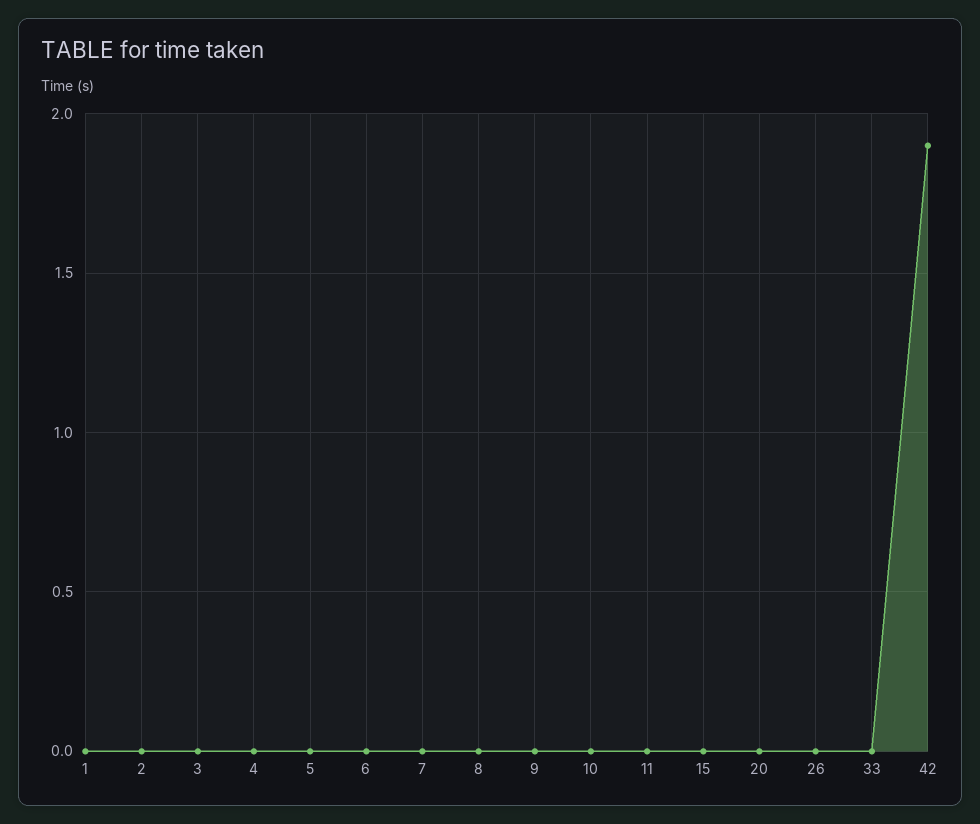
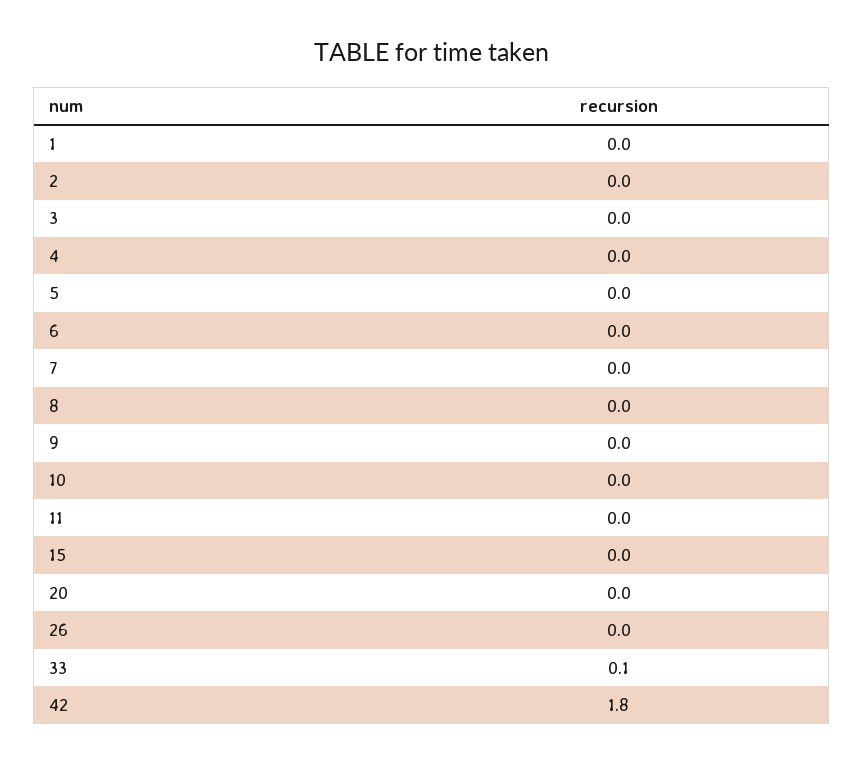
  {
    "1": 0,
    "2": 0,
    "3": 0,
    "4": 0,
    "5": 0,
    "6": 0,
    "7": 0,
    "8": 0,
    "9": 0,
    "10": 0,
    "11": 0,
    "15": 0,
    "20": 0,
    "26": 0,
-   "33": 0,
+   "33": 0.1,
-   "42": 1.9
+   "42": 1.8
  }

